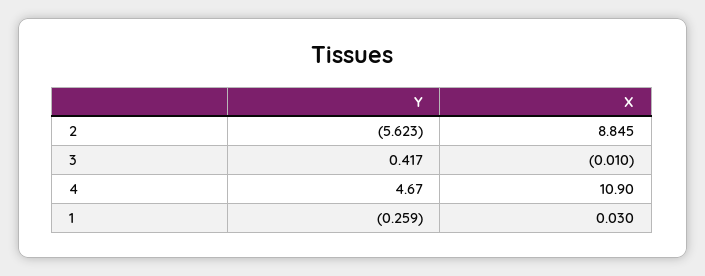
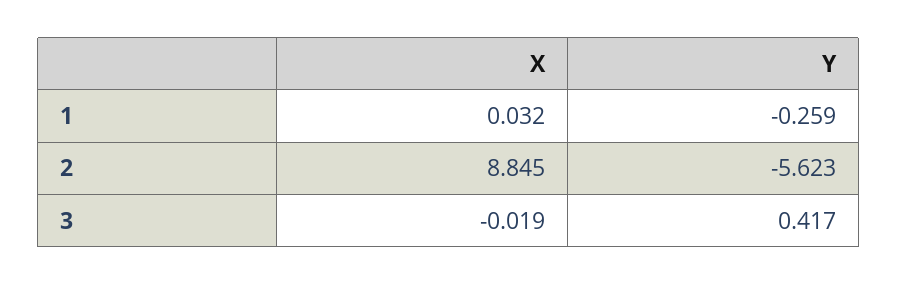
  {
    "Y": {
      "2": -5.623,
      "3": 0.417,
-     "4": 4.67,
      "1": -0.259
    },
    "X": {
      "2": 8.845,
-     "3": -0.01,
+     "3": -0.019,
-     "4": 10.9,
-     "1": 0.03
+     "1": 0.032
    }
  }

